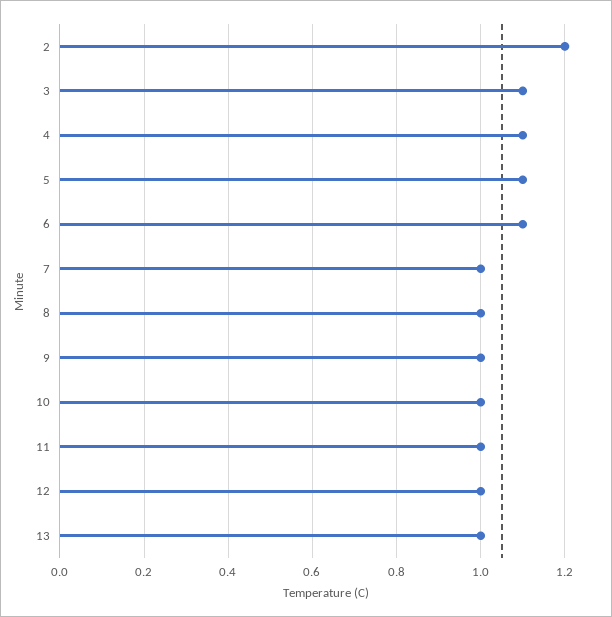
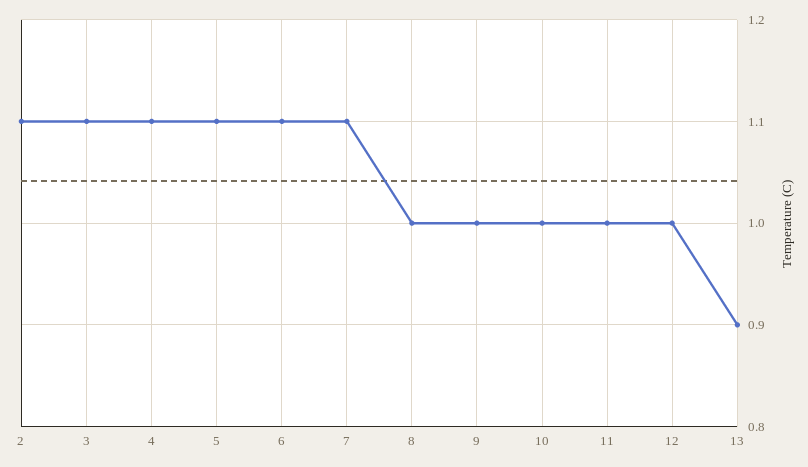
  {
-   "2": 1.2,
+   "2": 1.1,
    "3": 1.1,
    "4": 1.1,
    "5": 1.1,
    "6": 1.1,
-   "7": 1,
+   "7": 1.1,
    "8": 1,
    "9": 1,
    "10": 1,
    "11": 1,
    "12": 1,
-   "13": 1
+   "13": 0.9
  }

